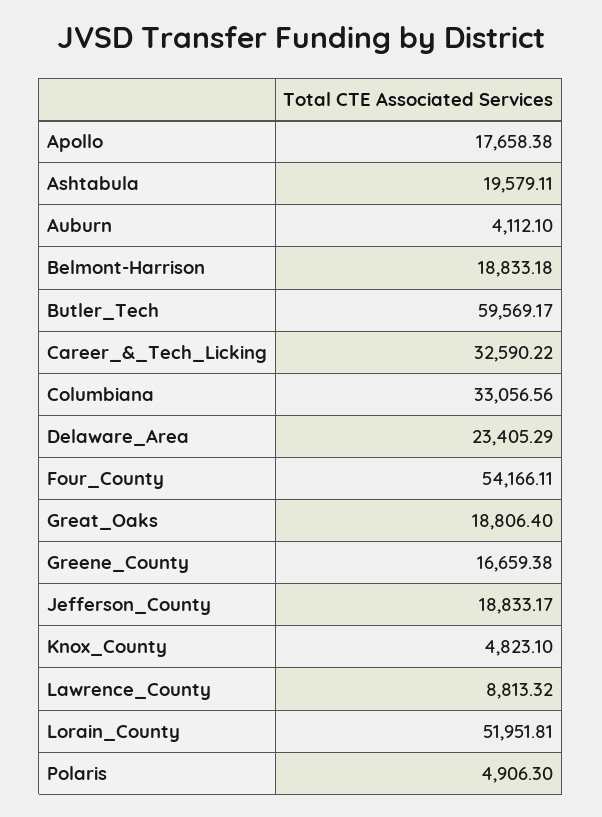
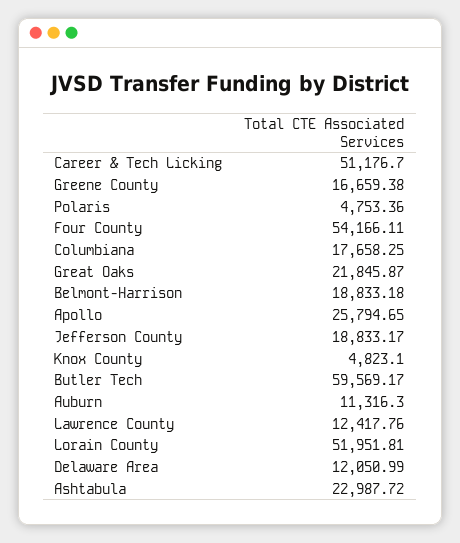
  {
-   "Apollo": 17658.38,
+   "Apollo": 25794.65,
-   "Ashtabula": 19579.11,
+   "Ashtabula": 22987.72,
-   "Auburn": 4112.1,
+   "Auburn": 11316.3,
    "Belmont-Harrison": 18833.18,
    "Butler_Tech": 59569.17,
-   "Career_&_Tech_Licking": 32590.22,
+   "Career_&_Tech_Licking": 51176.7,
-   "Columbiana": 33056.56,
+   "Columbiana": 17658.25,
-   "Delaware_Area": 23405.29,
+   "Delaware_Area": 12050.99,
    "Four_County": 54166.11,
-   "Great_Oaks": 18806.4,
+   "Great_Oaks": 21845.87,
    "Greene_County": 16659.38,
    "Jefferson_County": 18833.17,
    "Knox_County": 4823.1,
-   "Lawrence_County": 8813.32,
+   "Lawrence_County": 12417.76,
    "Lorain_County": 51951.81,
-   "Polaris": 4906.3
+   "Polaris": 4753.36
  }

